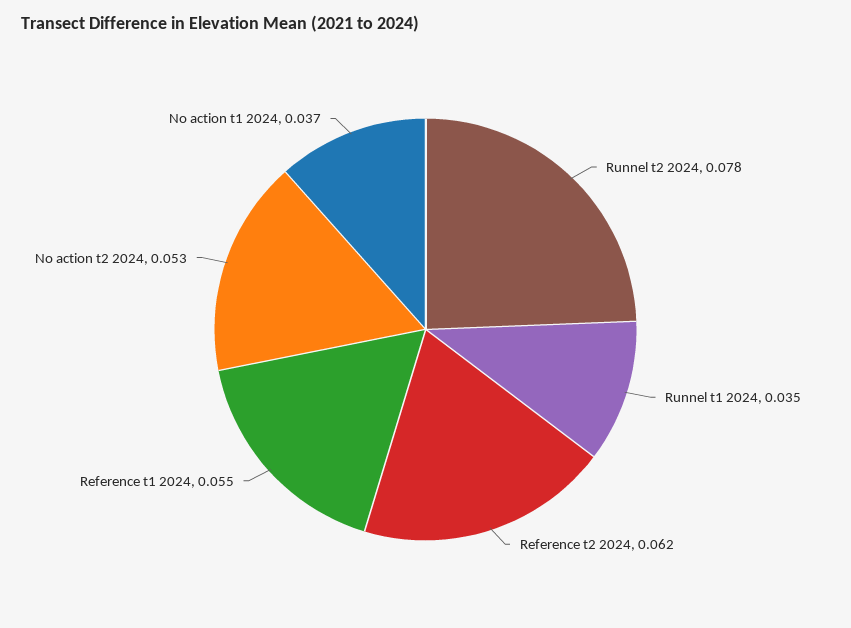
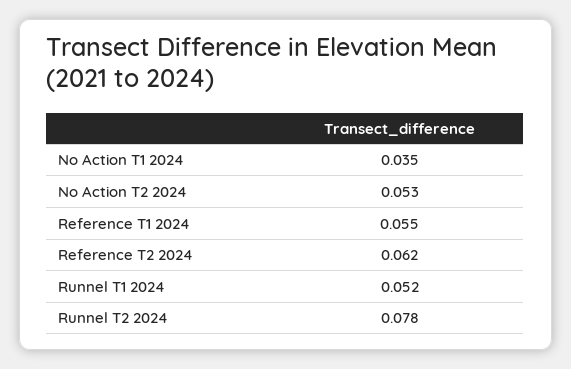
  {
    "Runnel t2 2024": 0.078,
-   "Runnel t1 2024": 0.035,
+   "Runnel t1 2024": 0.052,
    "Reference t2 2024": 0.062,
    "Reference t1 2024": 0.055,
    "No action t2 2024": 0.053,
-   "No action t1 2024": 0.037
+   "No action t1 2024": 0.035
  }

